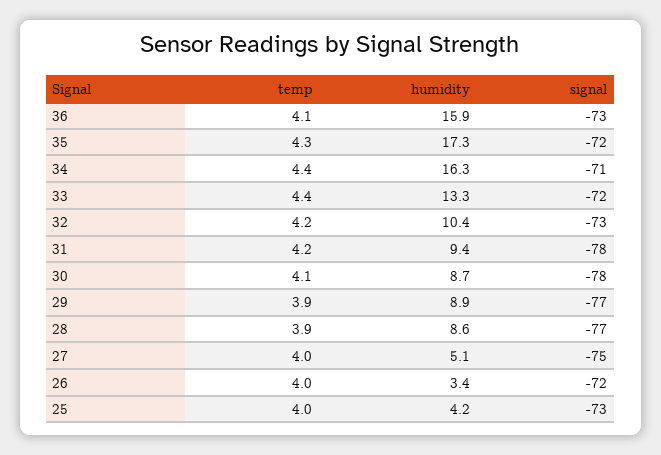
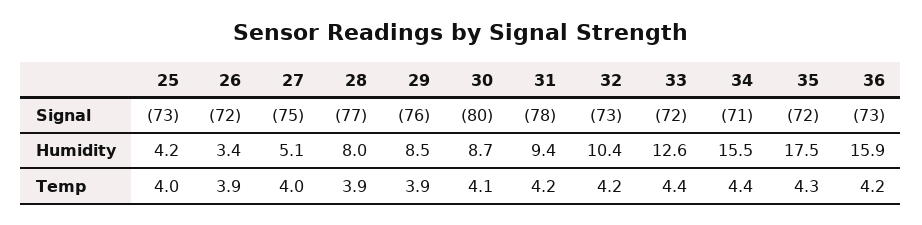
  {
    "temp": {
-     "36": 4.1,
+     "36": 4.2,
      "35": 4.3,
      "34": 4.4,
      "33": 4.4,
      "32": 4.2,
      "31": 4.2,
      "30": 4.1,
      "29": 3.9,
      "28": 3.9,
      "27": 4,
-     "26": 4,
+     "26": 3.9,
      "25": 4
    },
    "humidity": {
      "36": 15.9,
-     "35": 17.3,
+     "35": 17.5,
-     "34": 16.3,
+     "34": 15.5,
-     "33": 13.3,
+     "33": 12.6,
      "32": 10.4,
      "31": 9.4,
      "30": 8.7,
-     "29": 8.9,
+     "29": 8.5,
-     "28": 8.6,
+     "28": 8,
      "27": 5.1,
      "26": 3.4,
      "25": 4.2
    },
    "signal": {
      "36": -73,
      "35": -72,
      "34": -71,
      "33": -72,
      "32": -73,
      "31": -78,
-     "30": -78,
+     "30": -80,
-     "29": -77,
+     "29": -76,
      "28": -77,
      "27": -75,
      "26": -72,
      "25": -73
    }
  }

